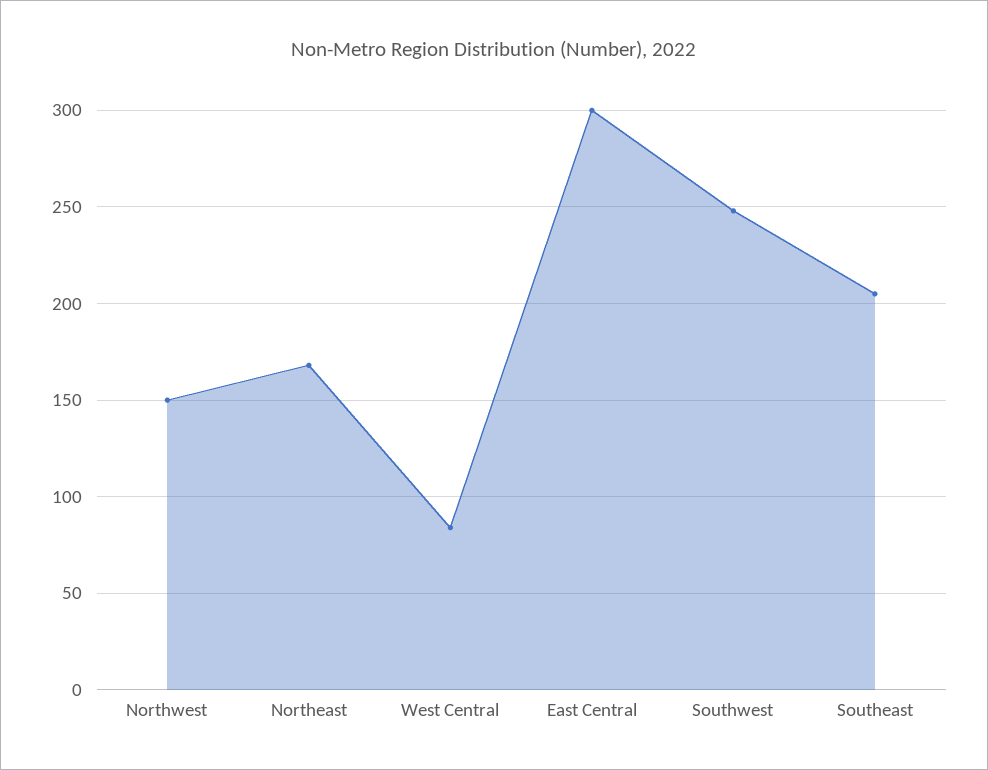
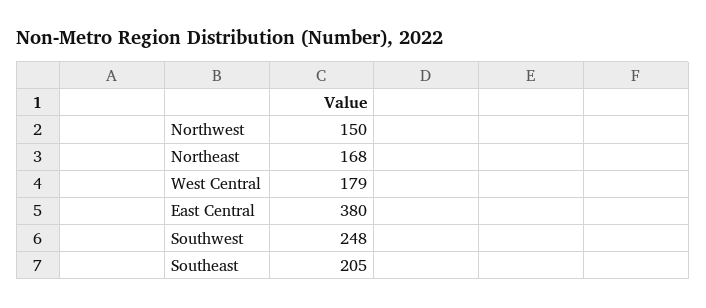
  {
    "Northwest": 150,
    "Northeast": 168,
-   "West Central": 85,
+   "West Central": 179,
-   "East Central": 300,
+   "East Central": 380,
    "Southwest": 248,
    "Southeast": 205
  }

